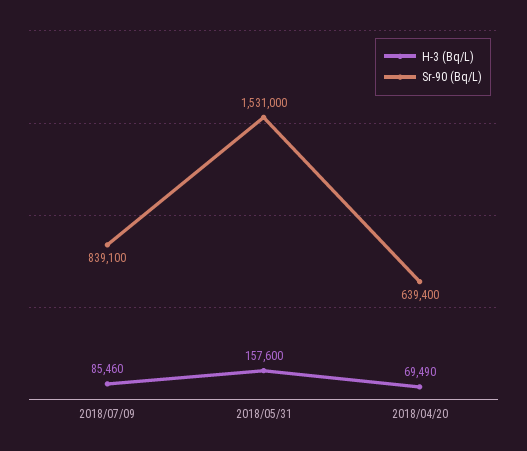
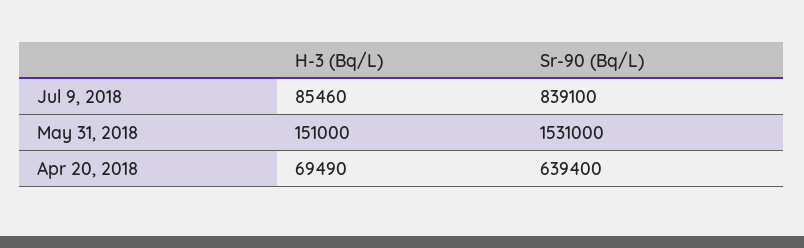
  {
    "H-3 (Bq/L)": {
      "2018/07/09": 85460,
-     "2018/05/31": 157600,
+     "2018/05/31": 151000,
      "2018/04/20": 69490
    },
    "Sr-90 (Bq/L)": {
      "2018/07/09": 839100,
      "2018/05/31": 1531000,
      "2018/04/20": 639400
    }
  }

